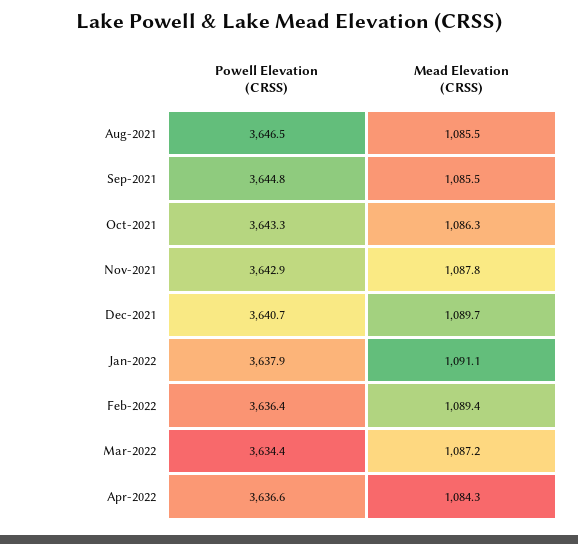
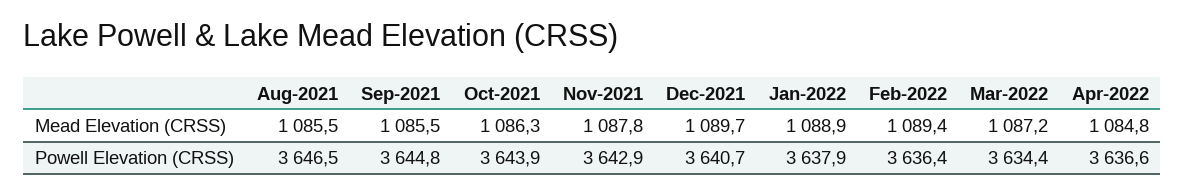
  {
    "Powell Elevation (CRSS)": {
      "Aug-2021": 3646.5,
      "Sep-2021": 3644.8,
-     "Oct-2021": 3643.3,
+     "Oct-2021": 3643.9,
      "Nov-2021": 3642.9,
      "Dec-2021": 3640.7,
      "Jan-2022": 3637.9,
      "Feb-2022": 3636.4,
      "Mar-2022": 3634.4,
      "Apr-2022": 3636.6
    },
    "Mead Elevation (CRSS)": {
      "Aug-2021": 1085.5,
      "Sep-2021": 1085.5,
      "Oct-2021": 1086.3,
      "Nov-2021": 1087.8,
      "Dec-2021": 1089.7,
-     "Jan-2022": 1091.1,
+     "Jan-2022": 1088.9,
      "Feb-2022": 1089.4,
      "Mar-2022": 1087.2,
-     "Apr-2022": 1084.3
+     "Apr-2022": 1084.8
    }
  }

